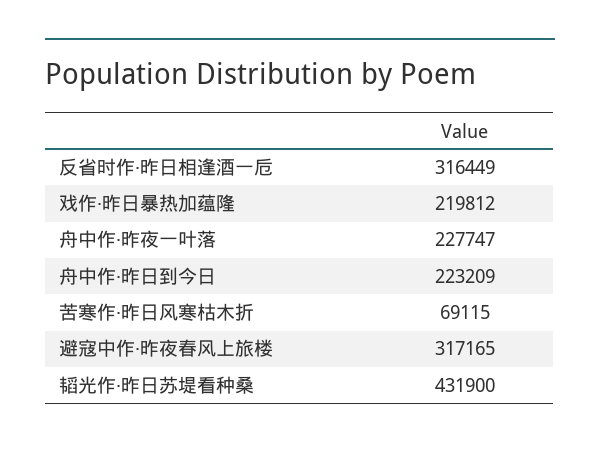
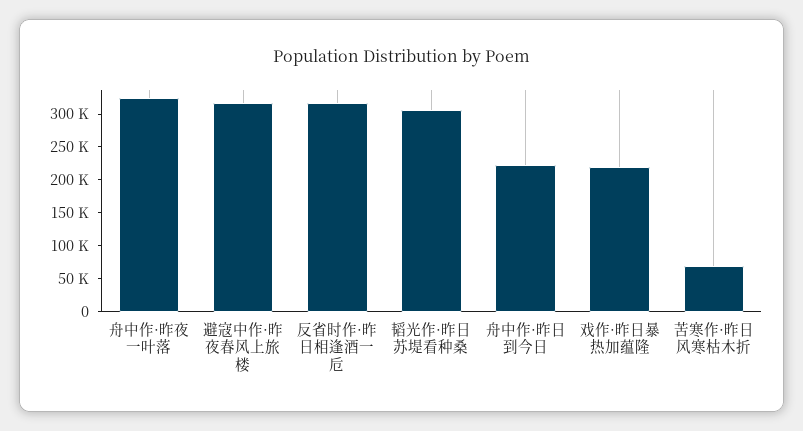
  {
    "反省时作·昨日相逢酒一卮": 316449,
    "戏作·昨日暴热加蕴隆": 219812,
-   "舟中作·昨夜一叶落": 227747,
+   "舟中作·昨夜一叶落": 325000,
    "舟中作·昨日到今日": 223209,
    "苦寒作·昨日风寒枯木折": 69115,
    "避寇中作·昨夜春风上旅楼": 317165,
-   "韬光作·昨日苏堤看种桑": 431900
+   "韬光作·昨日苏堤看种桑": 300000
  }

